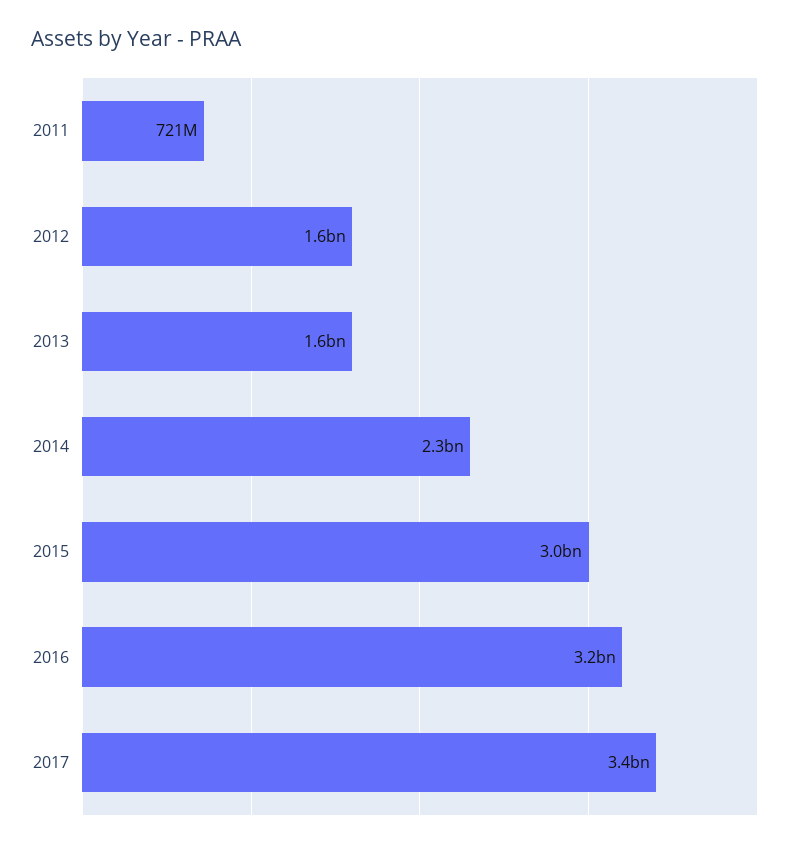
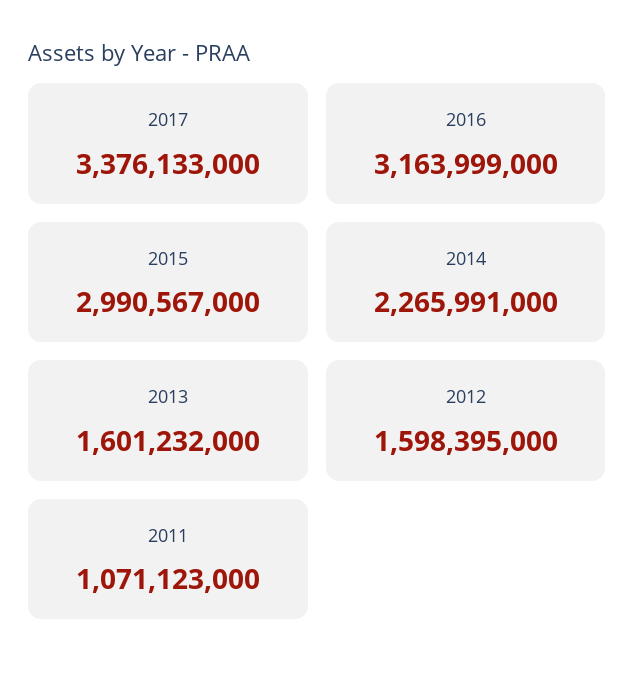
  {
-   "2011": 721000000,
+   "2011": 1071123000,
    "2012": 1598395000,
    "2013": 1601232000,
    "2014": 2265991000,
    "2015": 2990567000,
    "2016": 3163999000,
    "2017": 3376133000
  }

